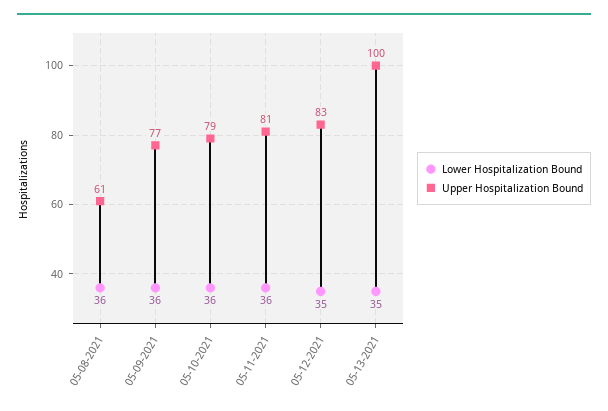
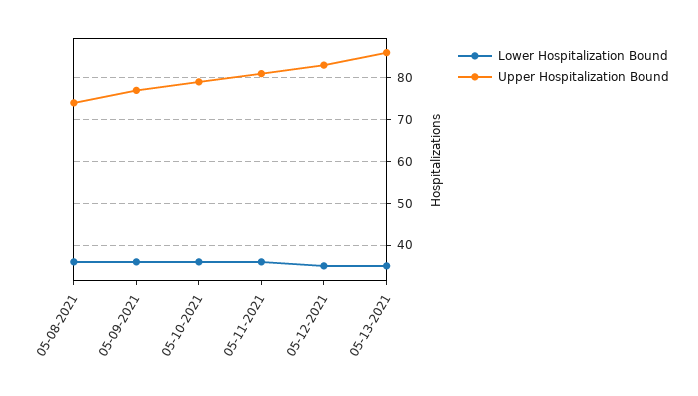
  {
    "Lower Hospitalization Bound": {
      "05-08-2021": 36,
      "05-09-2021": 36,
      "05-10-2021": 36,
      "05-11-2021": 36,
      "05-12-2021": 35,
      "05-13-2021": 35
    },
    "Upper Hospitalization Bound": {
-     "05-08-2021": 61,
+     "05-08-2021": 75,
      "05-09-2021": 77,
      "05-10-2021": 79,
      "05-11-2021": 81,
      "05-12-2021": 83,
-     "05-13-2021": 100
+     "05-13-2021": 85
    }
  }

